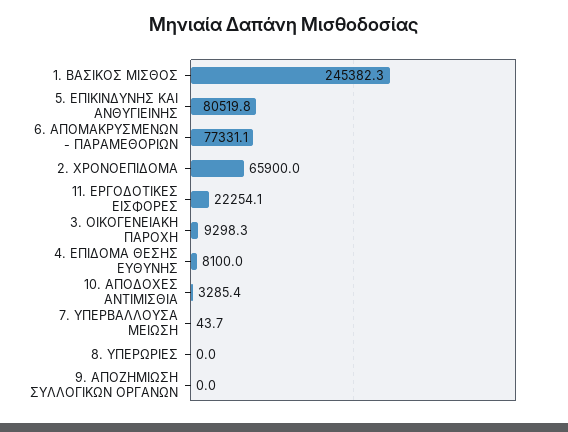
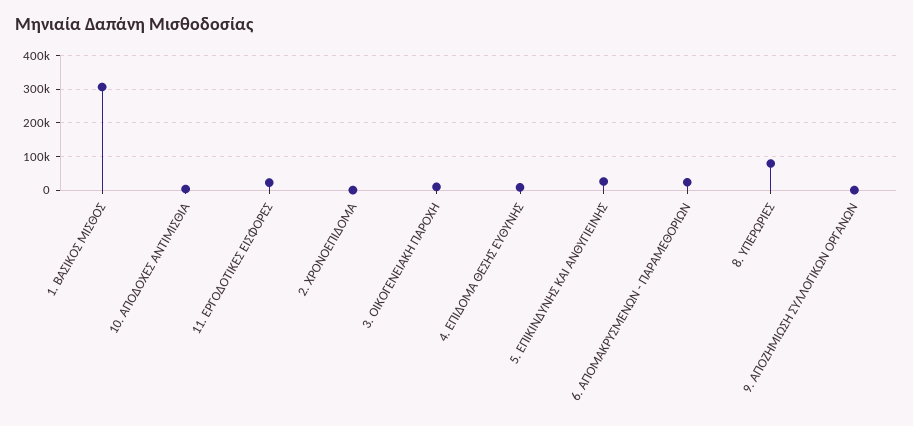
  {
-   "1. ΒΑΣΙΚΟΣ ΜΙΣΘΟΣ": 245382.3,
+   "1. ΒΑΣΙΚΟΣ ΜΙΣΘΟΣ": 300000,
-   "5. ΕΠΙΚΙΝΔΥΝΗΣ ΚΑΙ ΑΝΘΥΓΙΕΙΝΗΣ": 80519.8,
+   "5. ΕΠΙΚΙΝΔΥΝΗΣ ΚΑΙ ΑΝΘΥΓΙΕΙΝΗΣ": 20000,
-   "6. ΑΠΟΜΑΚΡΥΣΜΕΝΩΝ - ΠΑΡΑΜΕΘΟΡΙΩΝ": 77331.1,
+   "6. ΑΠΟΜΑΚΡΥΣΜΕΝΩΝ - ΠΑΡΑΜΕΘΟΡΙΩΝ": 20000,
-   "2. ΧΡΟΝΟΕΠΙΔΟΜΑ": 65900,
+   "2. ΧΡΟΝΟΕΠΙΔΟΜΑ": 0,
    "11. ΕΡΓΟΔΟΤΙΚΕΣ ΕΙΣΦΟΡΕΣ": 22254.1,
    "3. ΟΙΚΟΓΕΝΕΙΑΚΗ ΠΑΡΟΧΗ": 9298.3,
    "4. ΕΠΙΔΟΜΑ ΘΕΣΗΣ ΕΥΘΥΝΗΣ": 8100,
    "10. ΑΠΟΔΟΧΕΣ ΑΝΤΙΜΙΣΘΙΑ": 3285.4,
-   "7. ΥΠΕΡΒΑΛΛΟΥΣΑ ΜΕΙΩΣΗ": 43.7,
-   "8. ΥΠΕΡΩΡΙΕΣ": 0,
+   "8. ΥΠΕΡΩΡΙΕΣ": 80000,
    "9. ΑΠΟΖΗΜΙΩΣΗ ΣΥΛΛΟΓΙΚΩΝ ΟΡΓΑΝΩΝ": 0
  }

